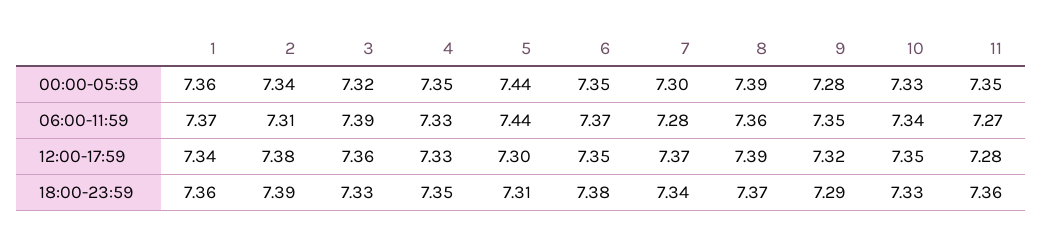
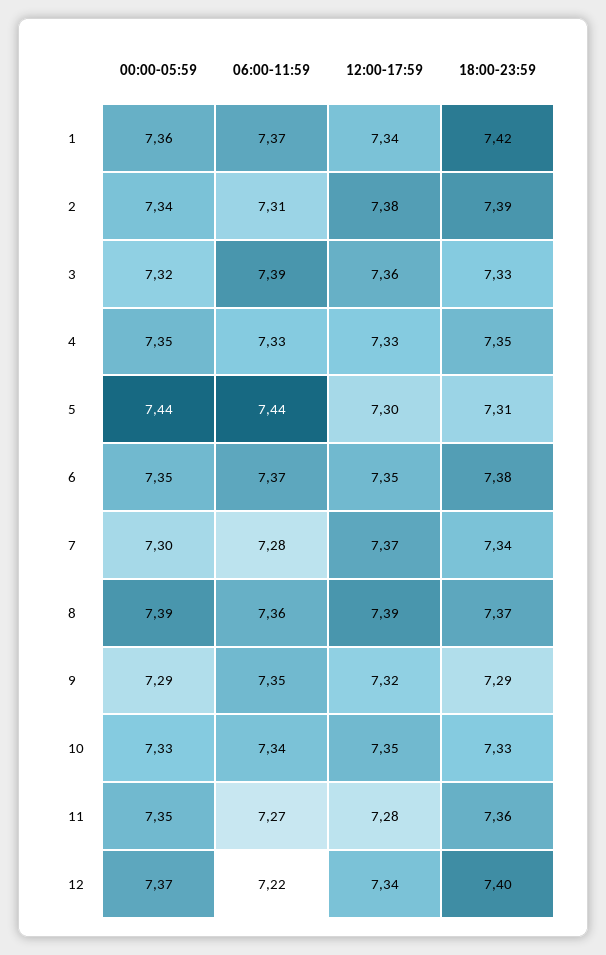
  {
    "1": {
      "00:00-05:59": 7.36,
      "06:00-11:59": 7.37,
      "12:00-17:59": 7.34,
-     "18:00-23:59": 7.36
+     "18:00-23:59": 7.42
    },
    "2": {
      "00:00-05:59": 7.34,
      "06:00-11:59": 7.31,
      "12:00-17:59": 7.38,
      "18:00-23:59": 7.39
    },
    "3": {
      "00:00-05:59": 7.32,
      "06:00-11:59": 7.39,
      "12:00-17:59": 7.36,
      "18:00-23:59": 7.33
    },
    "4": {
      "00:00-05:59": 7.35,
      "06:00-11:59": 7.33,
      "12:00-17:59": 7.33,
      "18:00-23:59": 7.35
    },
    "5": {
      "00:00-05:59": 7.44,
      "06:00-11:59": 7.44,
      "12:00-17:59": 7.3,
      "18:00-23:59": 7.31
    },
    "6": {
      "00:00-05:59": 7.35,
      "06:00-11:59": 7.37,
      "12:00-17:59": 7.35,
      "18:00-23:59": 7.38
    },
    "7": {
      "00:00-05:59": 7.3,
      "06:00-11:59": 7.28,
      "12:00-17:59": 7.37,
      "18:00-23:59": 7.34
    },
    "8": {
      "00:00-05:59": 7.39,
      "06:00-11:59": 7.36,
      "12:00-17:59": 7.39,
      "18:00-23:59": 7.37
    },
    "9": {
-     "00:00-05:59": 7.28,
+     "00:00-05:59": 7.29,
      "06:00-11:59": 7.35,
      "12:00-17:59": 7.32,
      "18:00-23:59": 7.29
    },
    "10": {
      "00:00-05:59": 7.33,
      "06:00-11:59": 7.34,
      "12:00-17:59": 7.35,
      "18:00-23:59": 7.33
    },
    "11": {
      "00:00-05:59": 7.35,
      "06:00-11:59": 7.27,
      "12:00-17:59": 7.28,
      "18:00-23:59": 7.36
-   }
+   },
+   "12": {
+     "00:00-05:59": 7.37,
+     "06:00-11:59": 7.22,
+     "12:00-17:59": 7.34,
+     "18:00-23:59": 7.4
+   }
  }

